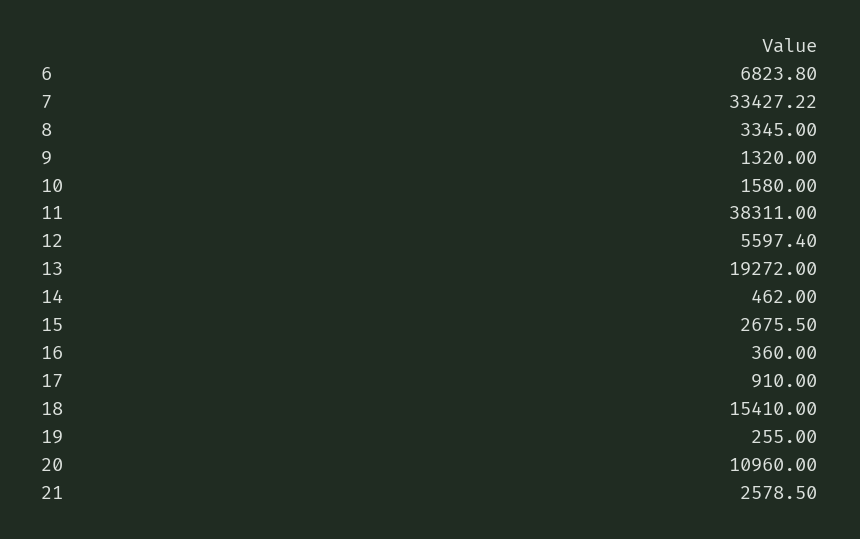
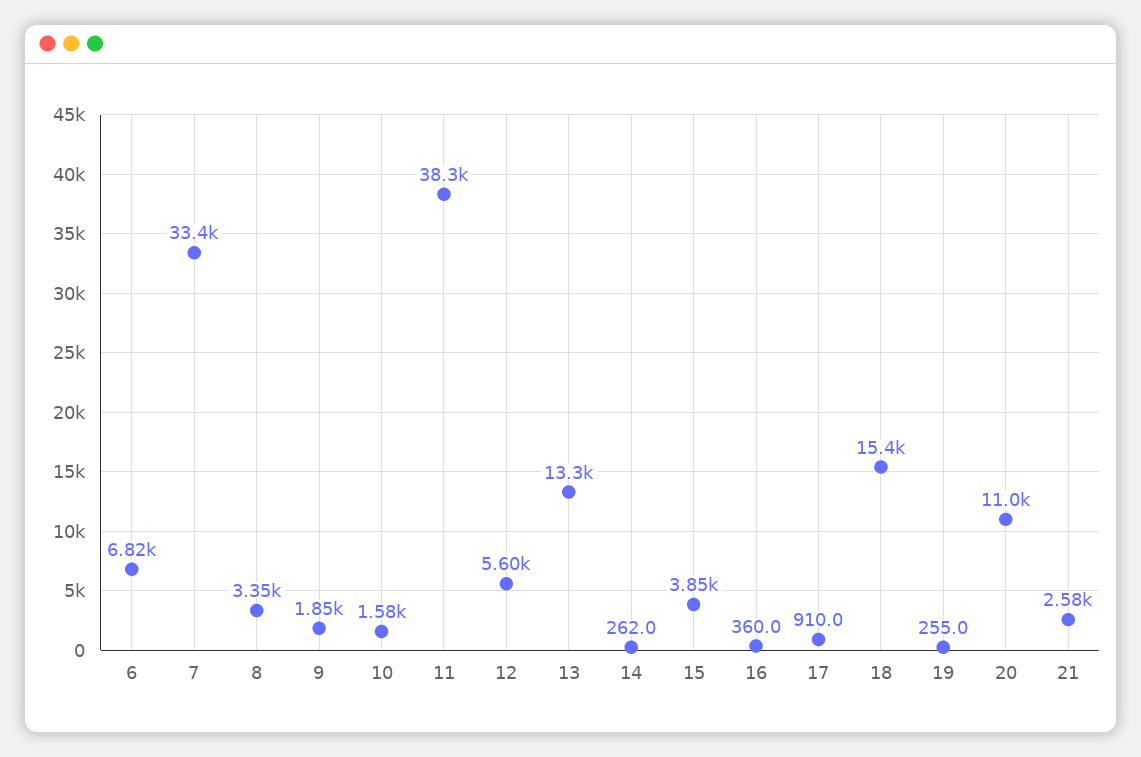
  {
    "6": 6823.8,
    "7": 33427.22,
    "8": 3345,
-   "9": 1320,
+   "9": 1850,
    "10": 1580,
    "11": 38311,
    "12": 5597.4,
-   "13": 19272,
+   "13": 13300,
-   "14": 462,
+   "14": 262,
-   "15": 2675.5,
+   "15": 3850,
    "16": 360,
    "17": 910,
    "18": 15410,
    "19": 255,
    "20": 10960,
    "21": 2578.5
  }

